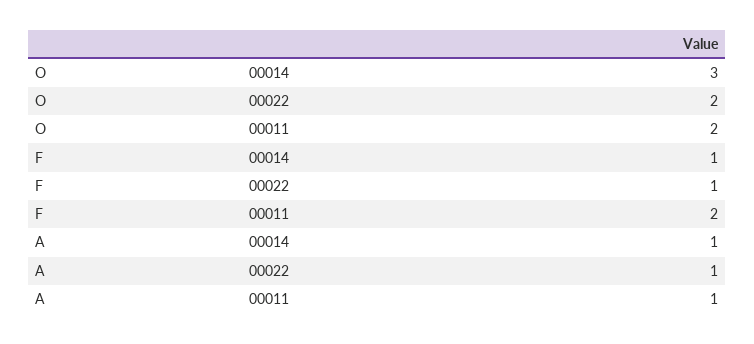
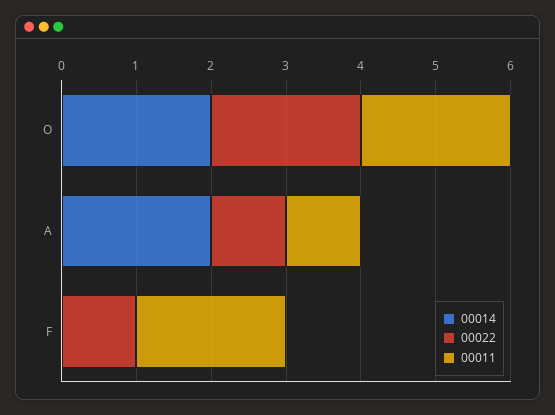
  {
    "00014": {
-     "O": 3,
+     "O": 2,
-     "F": 1,
+     "F": 0,
-     "A": 1
+     "A": 2
    },
    "00022": {
      "O": 2,
      "F": 1,
      "A": 1
    },
    "00011": {
      "O": 2,
      "F": 2,
      "A": 1
    }
  }

